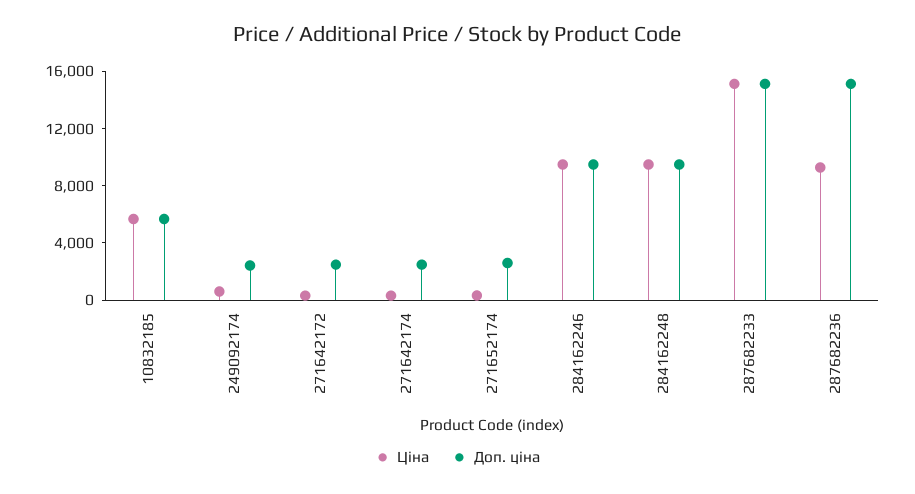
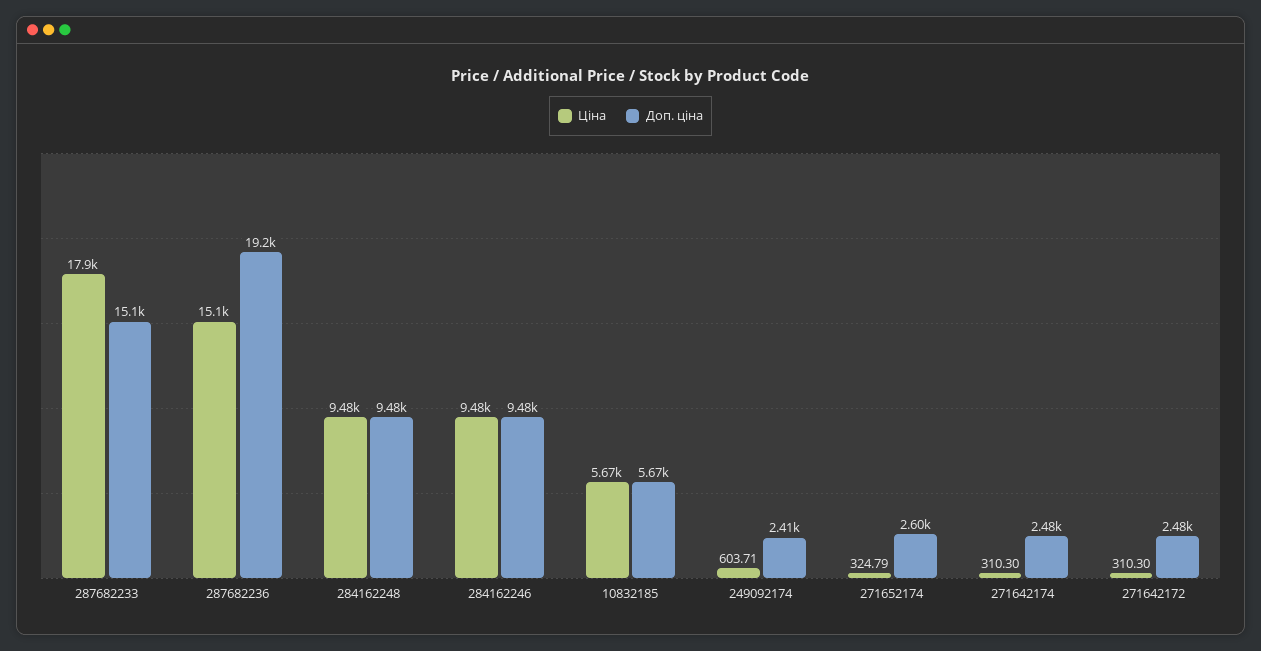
  {
    "Ціна": {
      "10832185": 5670,
      "249092174": 603.71,
      "271642172": 310.3,
      "271642174": 310.3,
      "271652174": 324.79,
      "284162246": 9480,
      "284162248": 9480,
-     "287682233": 15000,
+     "287682233": 17900,
-     "287682236": 9000
+     "287682236": 15100
    },
    "Доп. ціна": {
      "10832185": 5670,
      "249092174": 2410,
      "271642172": 2480,
      "271642174": 2480,
      "271652174": 2600,
      "284162246": 9480,
      "284162248": 9480,
      "287682233": 15100,
-     "287682236": 15000
+     "287682236": 19200
    }
  }

